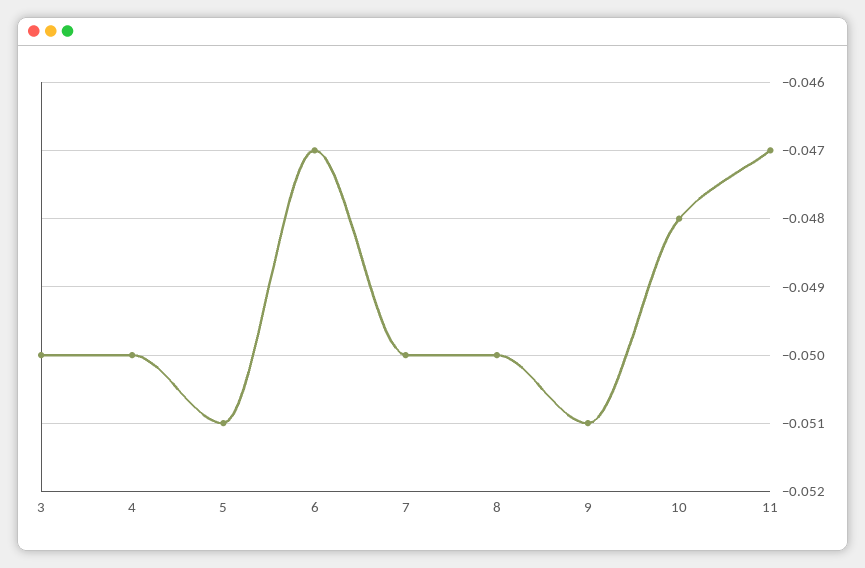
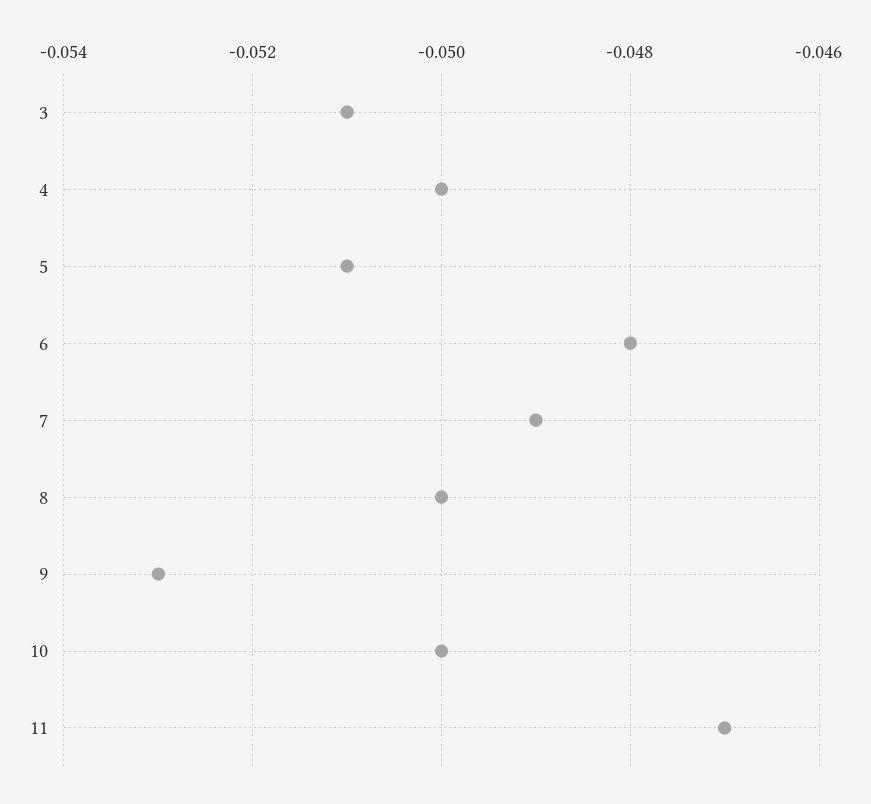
  {
-   "3": -0.05,
+   "3": -0.051,
    "4": -0.05,
    "5": -0.051,
-   "6": -0.047,
+   "6": -0.048,
-   "7": -0.05,
+   "7": -0.049,
    "8": -0.05,
-   "9": -0.051,
+   "9": -0.053,
-   "10": -0.048,
+   "10": -0.05,
    "11": -0.047
  }

